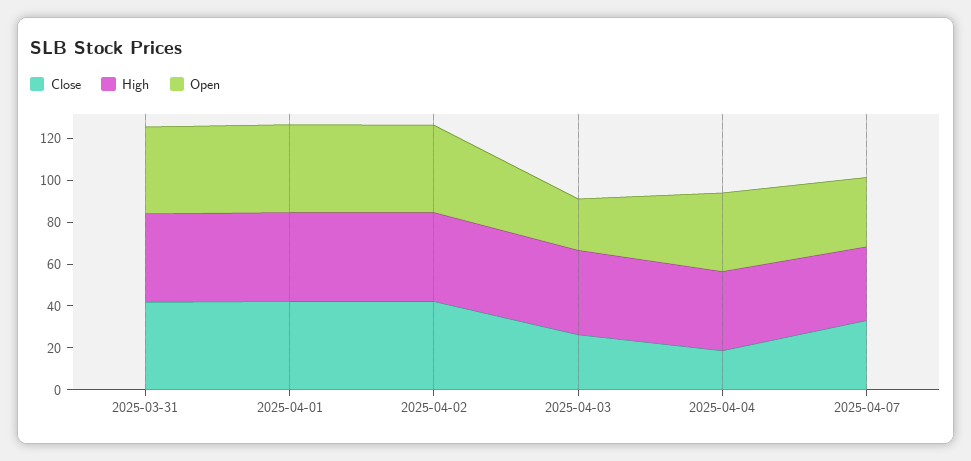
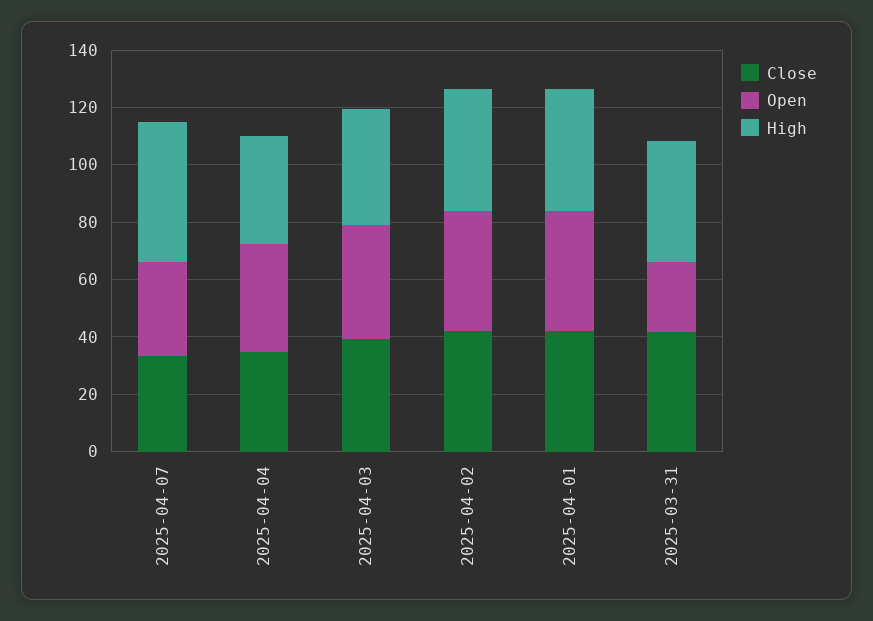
  {
    "Close": {
      "2025-03-31": 40,
      "2025-04-01": 40,
      "2025-04-02": 40,
-     "2025-04-03": 25,
+     "2025-04-03": 40,
-     "2025-04-04": 20,
+     "2025-04-04": 35,
      "2025-04-07": 35
    },
    "High": {
      "2025-03-31": 40,
      "2025-04-01": 40,
      "2025-04-02": 40,
      "2025-04-03": 40,
      "2025-04-04": 40,
-     "2025-04-07": 35
+     "2025-04-07": 50
    },
    "Open": {
-     "2025-03-31": 40,
+     "2025-03-31": 25,
      "2025-04-01": 40,
      "2025-04-02": 40,
-     "2025-04-03": 25,
+     "2025-04-03": 40,
      "2025-04-04": 35,
      "2025-04-07": 35
    }
  }

